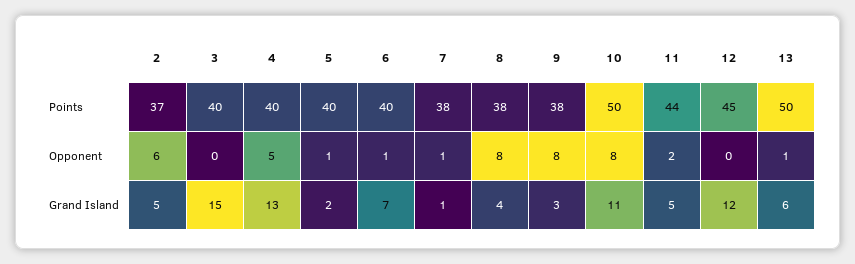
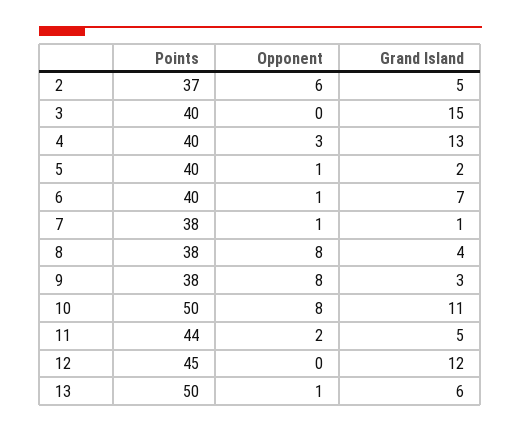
  {
    "2": {
      "Points": 37,
      "Opponent": 6,
      "Grand Island": 5
    },
    "3": {
      "Points": 40,
      "Opponent": 0,
      "Grand Island": 15
    },
    "4": {
      "Points": 40,
-     "Opponent": 5,
+     "Opponent": 3,
      "Grand Island": 13
    },
    "5": {
      "Points": 40,
      "Opponent": 1,
      "Grand Island": 2
    },
    "6": {
      "Points": 40,
      "Opponent": 1,
      "Grand Island": 7
    },
    "7": {
      "Points": 38,
      "Opponent": 1,
      "Grand Island": 1
    },
    "8": {
      "Points": 38,
      "Opponent": 8,
      "Grand Island": 4
    },
    "9": {
      "Points": 38,
      "Opponent": 8,
      "Grand Island": 3
    },
    "10": {
      "Points": 50,
      "Opponent": 8,
      "Grand Island": 11
    },
    "11": {
      "Points": 44,
      "Opponent": 2,
      "Grand Island": 5
    },
    "12": {
      "Points": 45,
      "Opponent": 0,
      "Grand Island": 12
    },
    "13": {
      "Points": 50,
      "Opponent": 1,
      "Grand Island": 6
    }
  }

